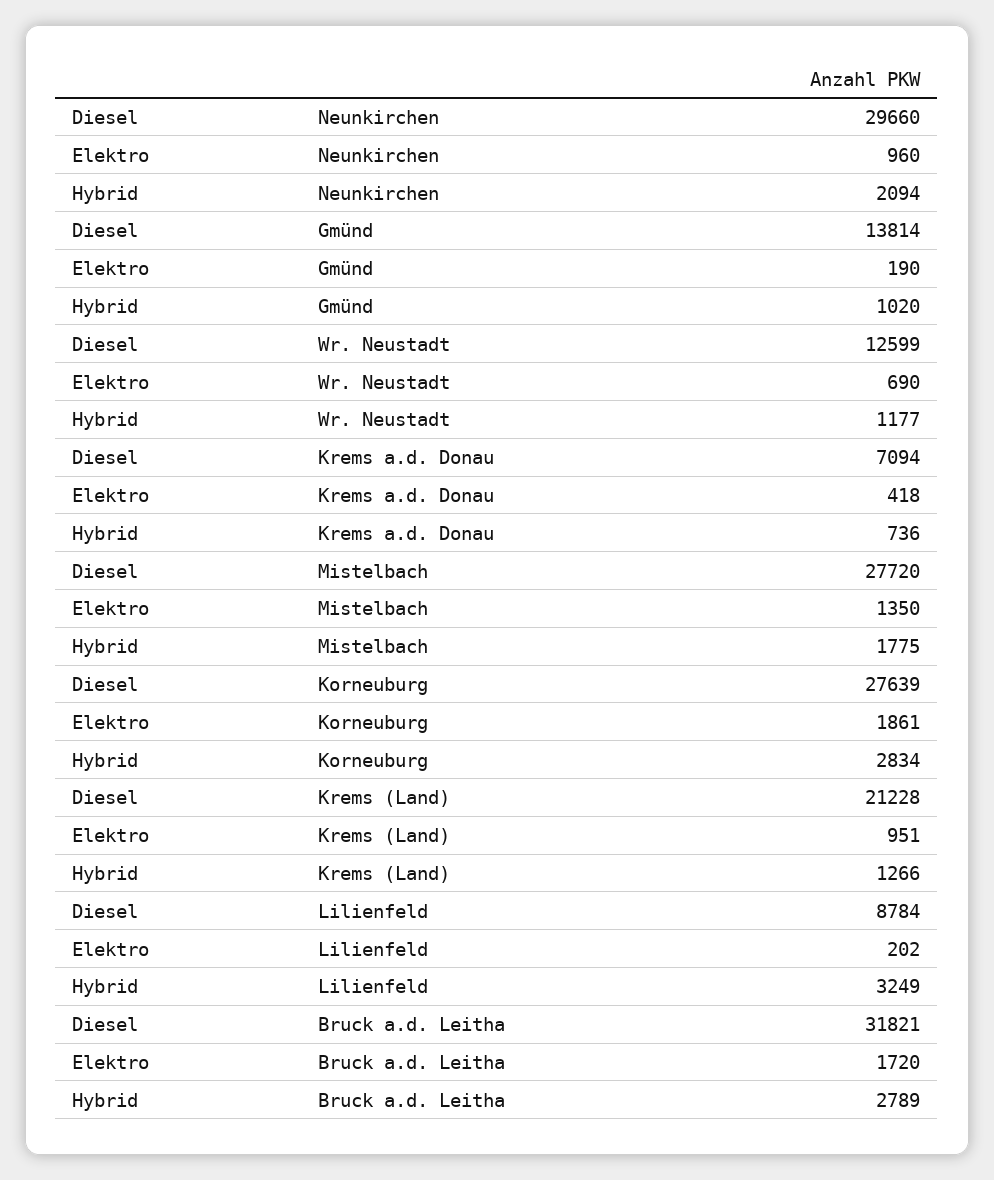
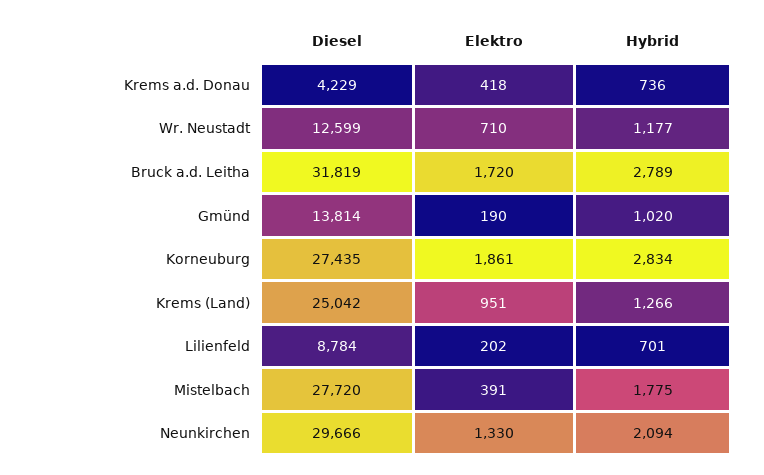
  {
    "Diesel": {
-     "Neunkirchen": 29660,
+     "Neunkirchen": 29666,
      "Gmünd": 13814,
      "Wr. Neustadt": 12599,
-     "Krems a.d. Donau": 7094,
+     "Krems a.d. Donau": 4229,
      "Mistelbach": 27720,
-     "Korneuburg": 27639,
+     "Korneuburg": 27435,
-     "Krems (Land)": 21228,
+     "Krems (Land)": 25042,
      "Lilienfeld": 8784,
-     "Bruck a.d. Leitha": 31821
+     "Bruck a.d. Leitha": 31819
    },
    "Elektro": {
-     "Neunkirchen": 960,
+     "Neunkirchen": 1330,
      "Gmünd": 190,
-     "Wr. Neustadt": 690,
+     "Wr. Neustadt": 710,
      "Krems a.d. Donau": 418,
-     "Mistelbach": 1350,
+     "Mistelbach": 391,
      "Korneuburg": 1861,
      "Krems (Land)": 951,
      "Lilienfeld": 202,
      "Bruck a.d. Leitha": 1720
    },
    "Hybrid": {
      "Neunkirchen": 2094,
      "Gmünd": 1020,
      "Wr. Neustadt": 1177,
      "Krems a.d. Donau": 736,
      "Mistelbach": 1775,
      "Korneuburg": 2834,
      "Krems (Land)": 1266,
-     "Lilienfeld": 3249,
+     "Lilienfeld": 701,
      "Bruck a.d. Leitha": 2789
    }
  }

